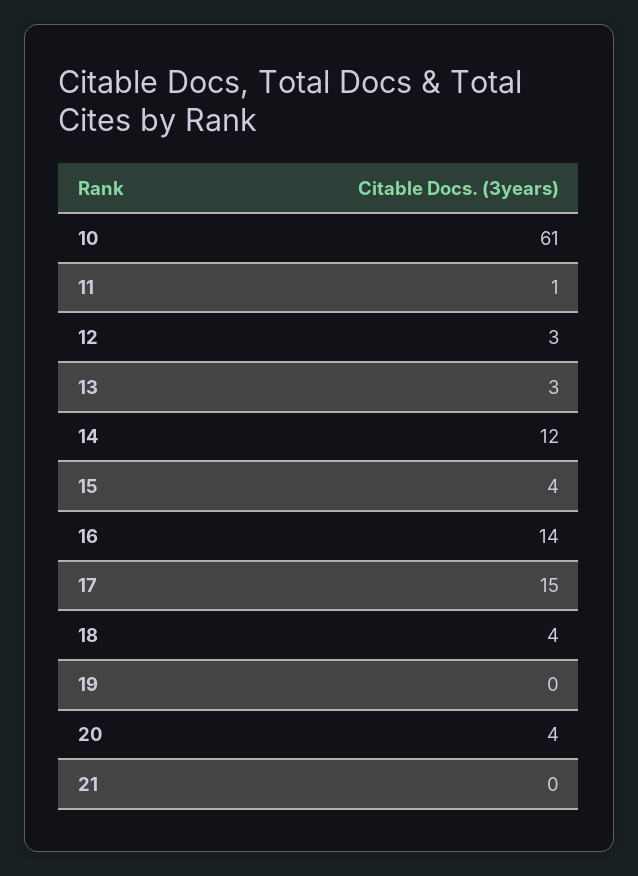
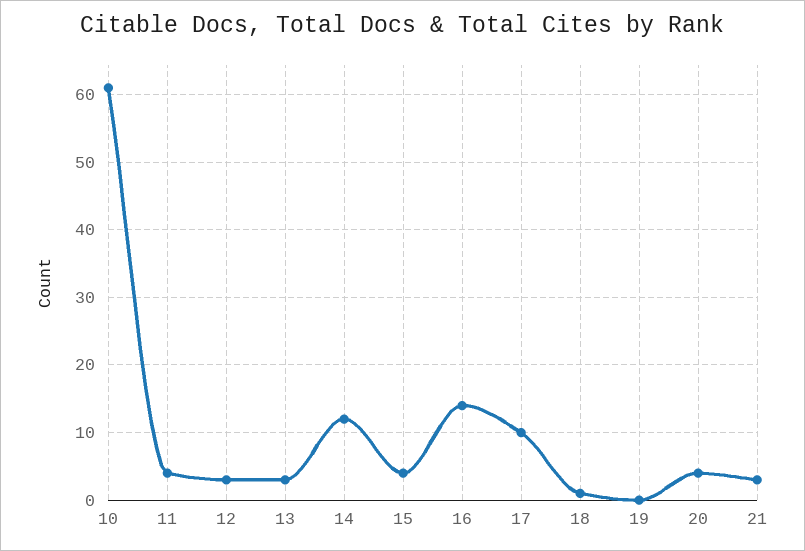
  {
    "10": 61,
-   "11": 1,
+   "11": 4,
    "12": 3,
    "13": 3,
    "14": 12,
    "15": 4,
    "16": 14,
-   "17": 15,
+   "17": 10,
-   "18": 4,
+   "18": 1,
    "19": 0,
    "20": 4,
-   "21": 0
+   "21": 3
  }

